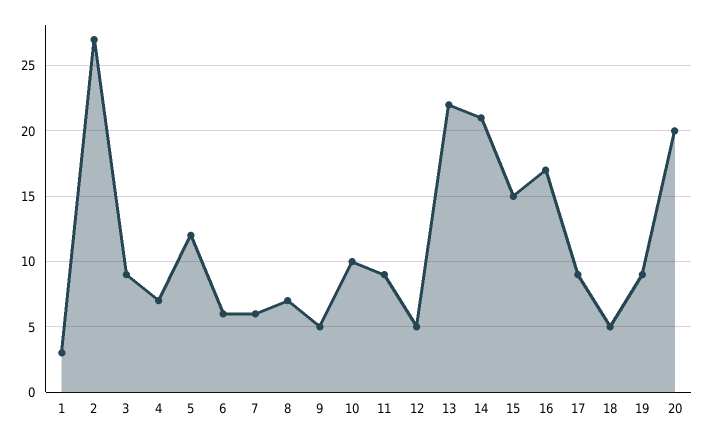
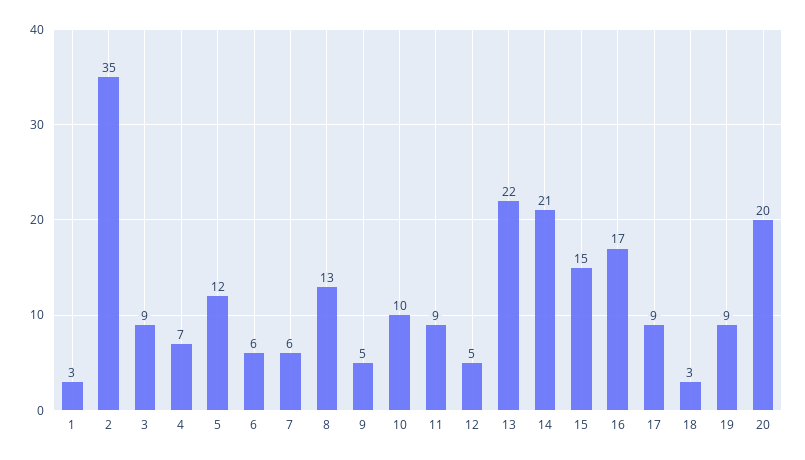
  {
    "1": 3,
-   "2": 27,
+   "2": 35,
    "3": 9,
    "4": 7,
    "5": 12,
    "6": 6,
    "7": 6,
-   "8": 7,
+   "8": 13,
    "9": 5,
    "10": 10,
    "11": 9,
    "12": 5,
    "13": 22,
    "14": 21,
    "15": 15,
    "16": 17,
    "17": 9,
-   "18": 5,
+   "18": 3,
    "19": 9,
    "20": 20
  }

